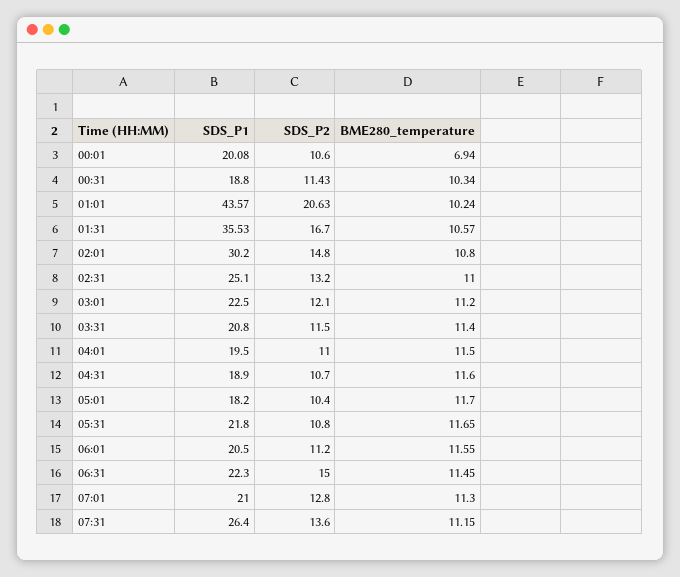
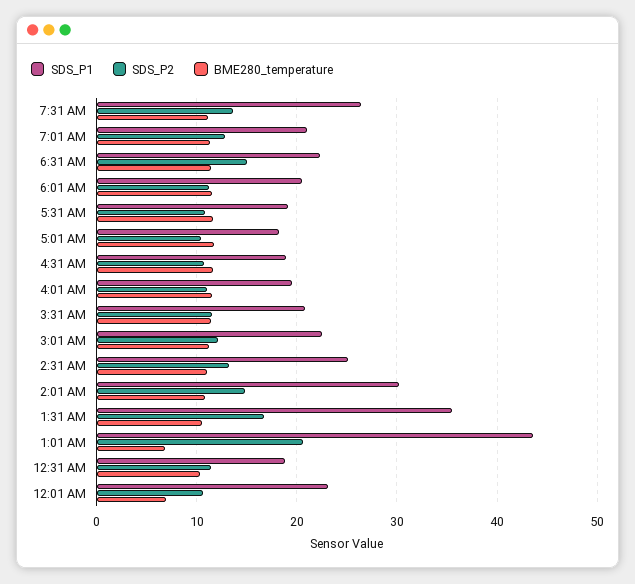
  {
    "SDS_P1": {
-     "00:01": 20.08,
+     "00:01": 23,
      "00:31": 18.8,
      "01:01": 43.57,
      "01:31": 35.53,
      "02:01": 30.2,
      "02:31": 25.1,
      "03:01": 22.5,
      "03:31": 20.8,
      "04:01": 19.5,
      "04:31": 18.9,
      "05:01": 18.2,
-     "05:31": 21.8,
+     "05:31": 19,
      "06:01": 20.5,
      "06:31": 22.3,
      "07:01": 21,
      "07:31": 26.4
    },
    "SDS_P2": {
      "00:01": 10.6,
      "00:31": 11.43,
      "01:01": 20.63,
      "01:31": 16.7,
      "02:01": 14.8,
      "02:31": 13.2,
      "03:01": 12.1,
      "03:31": 11.5,
      "04:01": 11,
      "04:31": 10.7,
      "05:01": 10.4,
      "05:31": 10.8,
      "06:01": 11.2,
      "06:31": 15,
      "07:01": 12.8,
      "07:31": 13.6
    },
    "BME280_temperature": {
      "00:01": 6.94,
      "00:31": 10.34,
-     "01:01": 10.24,
+     "01:01": 7,
      "01:31": 10.57,
      "02:01": 10.8,
      "02:31": 11,
      "03:01": 11.2,
      "03:31": 11.4,
      "04:01": 11.5,
      "04:31": 11.6,
      "05:01": 11.7,
      "05:31": 11.65,
      "06:01": 11.55,
      "06:31": 11.45,
      "07:01": 11.3,
      "07:31": 11.15
    }
  }

